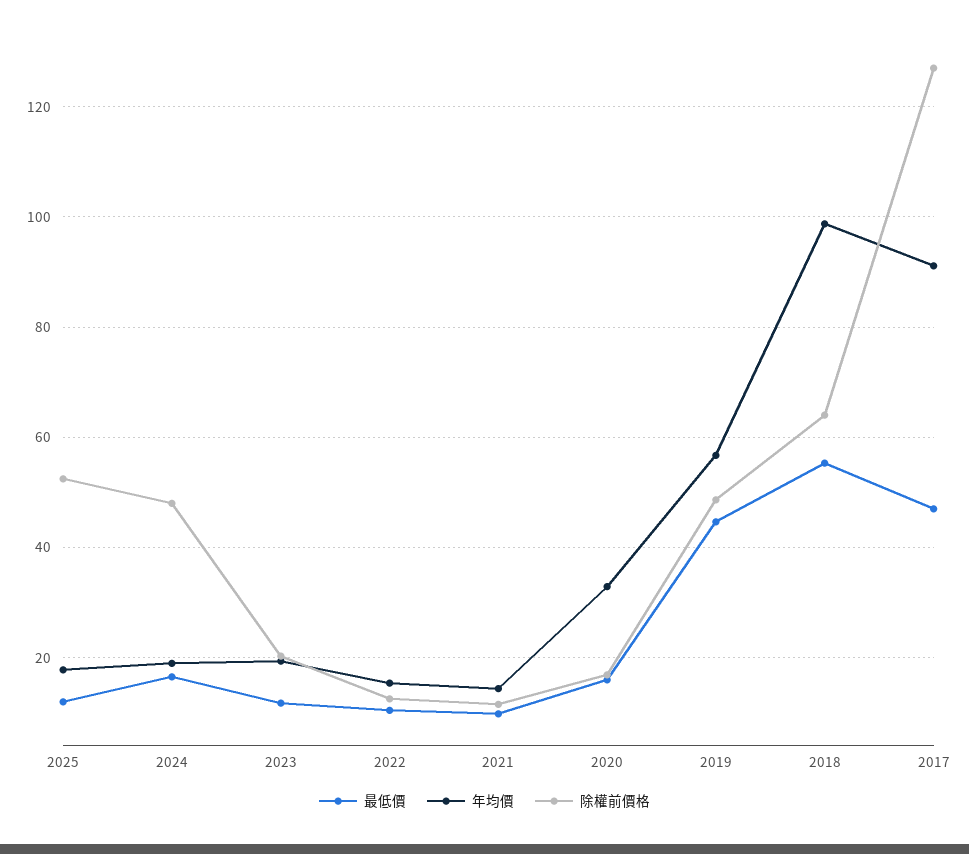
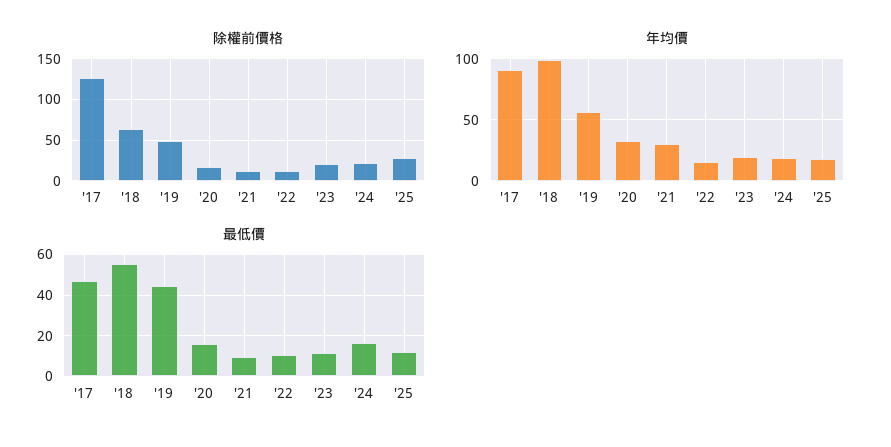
  {
    "最低價": {
      "2025": 12,
      "2024": 16,
      "2023": 12,
      "2022": 10,
      "2021": 10,
      "2020": 16,
      "2019": 44,
      "2018": 56,
      "2017": 48
    },
    "年均價": {
      "2025": 18,
      "2024": 20,
      "2023": 20,
      "2022": 16,
-     "2021": 14,
+     "2021": 30,
      "2020": 32,
      "2019": 56,
      "2018": 98,
      "2017": 92
    },
    "除權前價格": {
-     "2025": 52,
+     "2025": 30,
-     "2024": 48,
+     "2024": 20,
      "2023": 20,
      "2022": 12,
      "2021": 12,
      "2020": 16,
      "2019": 48,
      "2018": 64,
      "2017": 126
    }
  }

